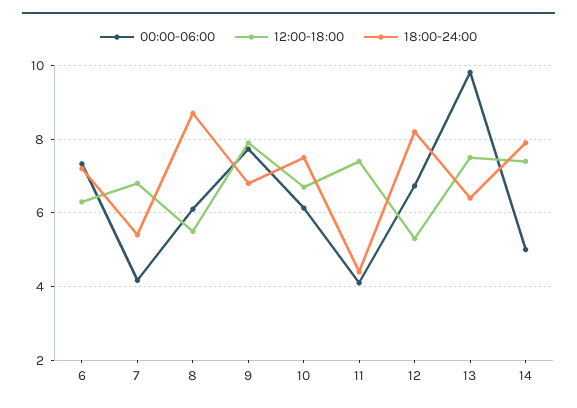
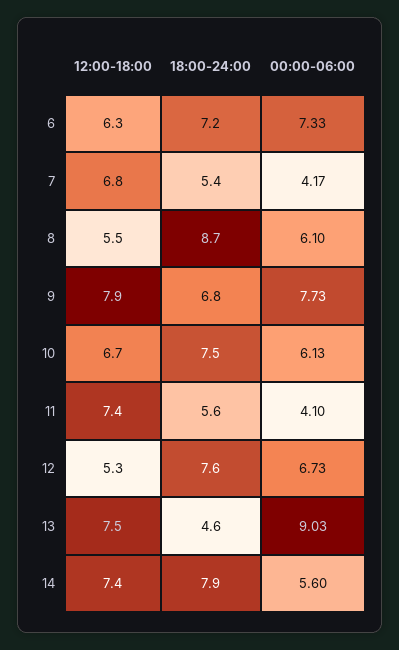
  {
    "00:00-06:00": {
      "6": 7.33,
      "7": 4.17,
      "8": 6.1,
      "9": 7.73,
      "10": 6.13,
      "11": 4.1,
      "12": 6.73,
-     "13": 9.8,
+     "13": 9.03,
-     "14": 5
+     "14": 5.6
    },
    "12:00-18:00": {
      "6": 6.3,
      "7": 6.8,
      "8": 5.5,
      "9": 7.9,
      "10": 6.7,
      "11": 7.4,
      "12": 5.3,
      "13": 7.5,
      "14": 7.4
    },
    "18:00-24:00": {
      "6": 7.2,
      "7": 5.4,
      "8": 8.7,
      "9": 6.8,
      "10": 7.5,
-     "11": 4.4,
+     "11": 5.6,
-     "12": 8.2,
+     "12": 7.6,
-     "13": 6.4,
+     "13": 4.6,
      "14": 7.9
    }
  }

